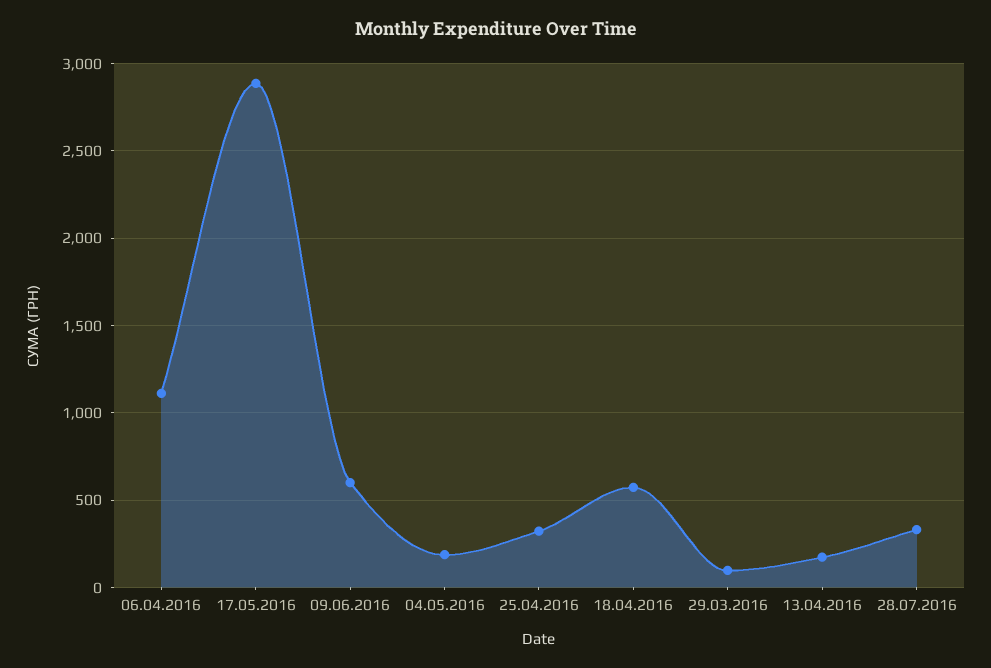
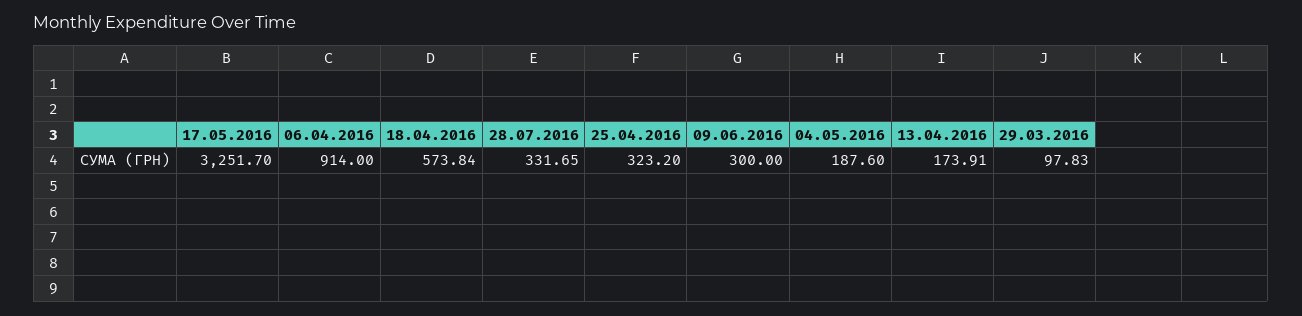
  {
-   "06.04.2016": 1100,
+   "06.04.2016": 914,
-   "17.05.2016": 2900,
+   "17.05.2016": 3251.7,
-   "09.06.2016": 600,
+   "09.06.2016": 300,
    "04.05.2016": 187.6,
    "25.04.2016": 323.2,
    "18.04.2016": 573.84,
    "29.03.2016": 97.83,
    "13.04.2016": 173.91,
    "28.07.2016": 331.65
  }

